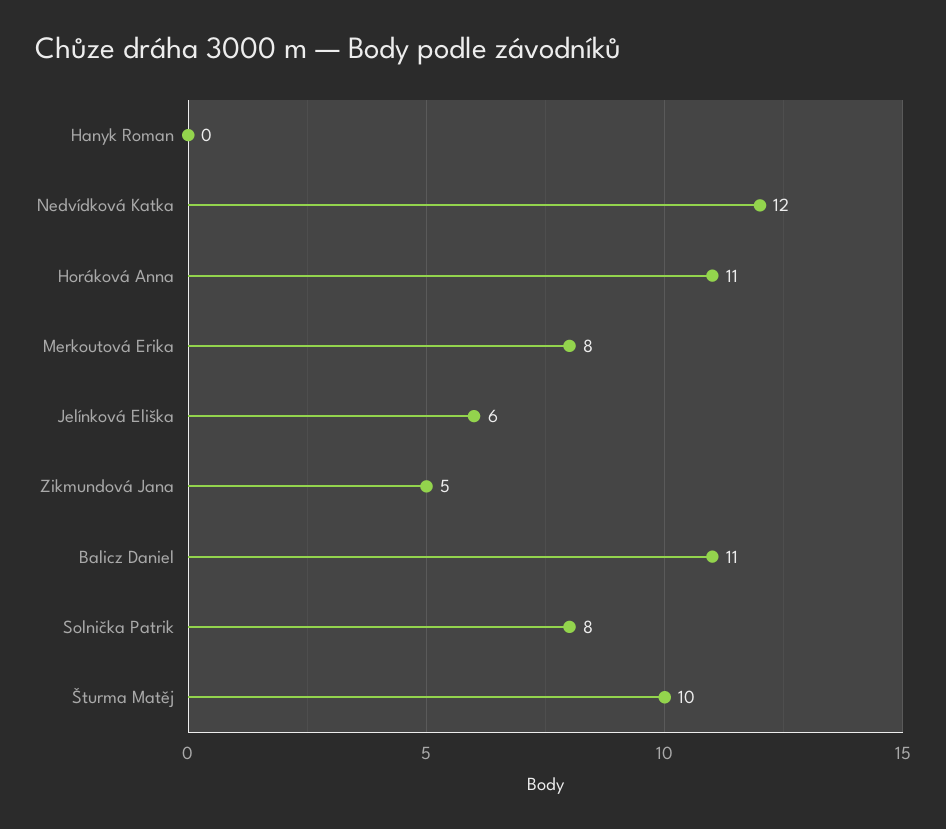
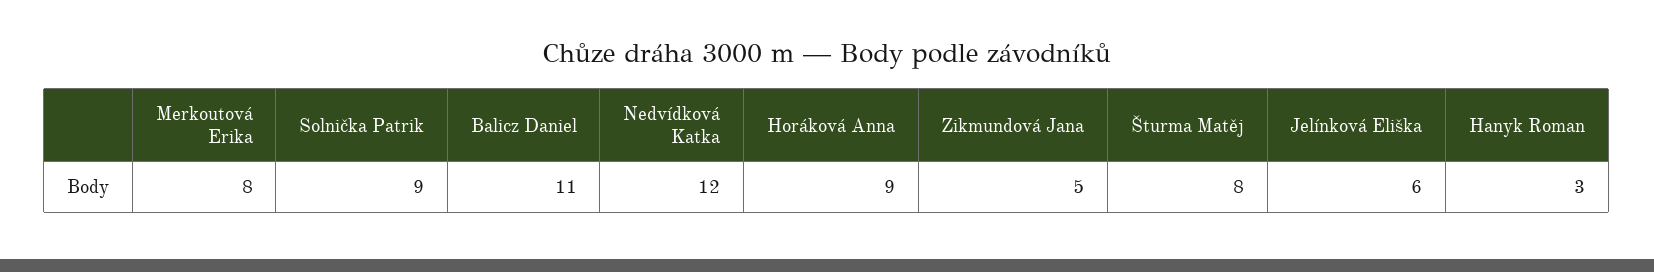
  {
-   "Hanyk Roman": 0,
+   "Hanyk Roman": 3,
    "Nedvídková Katka": 12,
-   "Horáková Anna": 11,
+   "Horáková Anna": 9,
    "Merkoutová Erika": 8,
    "Jelínková Eliška": 6,
    "Zikmundová Jana": 5,
    "Balicz Daniel": 11,
-   "Solnička Patrik": 8,
+   "Solnička Patrik": 9,
-   "Šturma Matěj": 10
+   "Šturma Matěj": 8
  }

